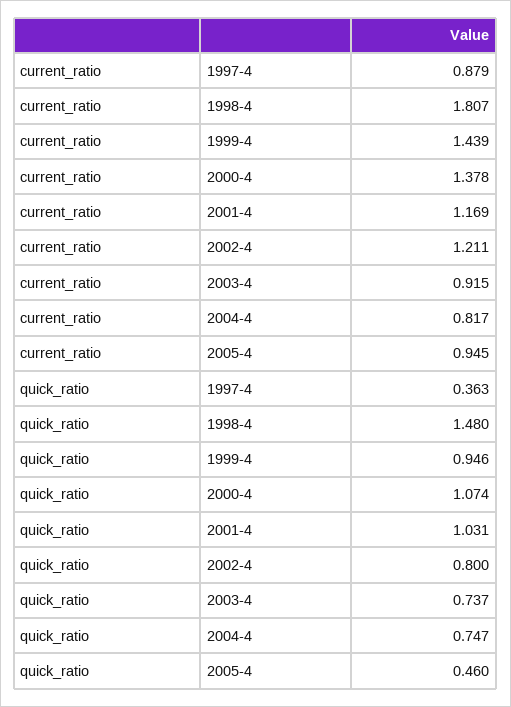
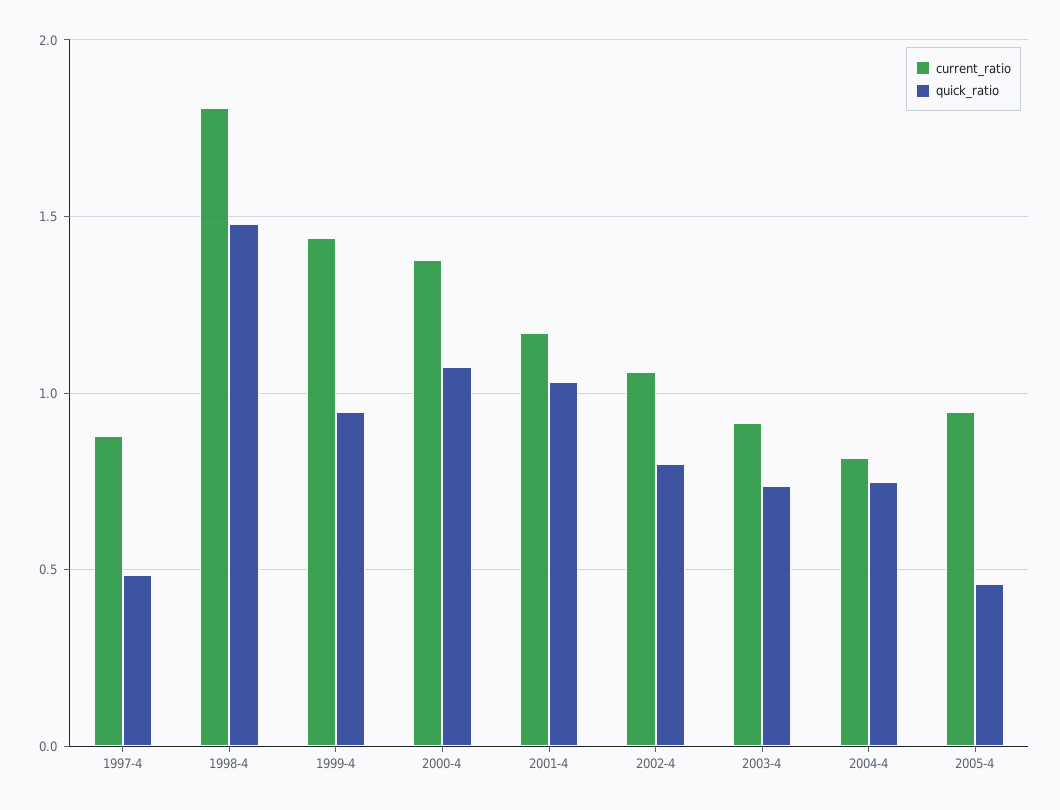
  {
    "current_ratio": {
      "1997-4": 0.879,
      "1998-4": 1.807,
      "1999-4": 1.439,
      "2000-4": 1.378,
      "2001-4": 1.169,
-     "2002-4": 1.211,
+     "2002-4": 1.05,
      "2003-4": 0.915,
      "2004-4": 0.817,
      "2005-4": 0.945
    },
    "quick_ratio": {
-     "1997-4": 0.363,
+     "1997-4": 0.5,
      "1998-4": 1.48,
      "1999-4": 0.946,
      "2000-4": 1.074,
      "2001-4": 1.031,
      "2002-4": 0.8,
      "2003-4": 0.737,
      "2004-4": 0.747,
      "2005-4": 0.46
    }
  }

